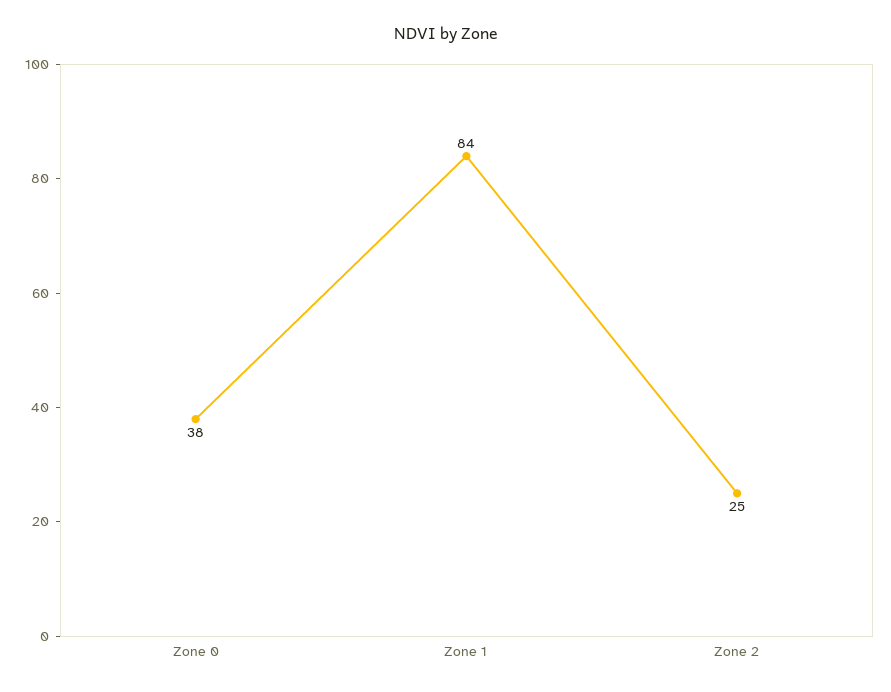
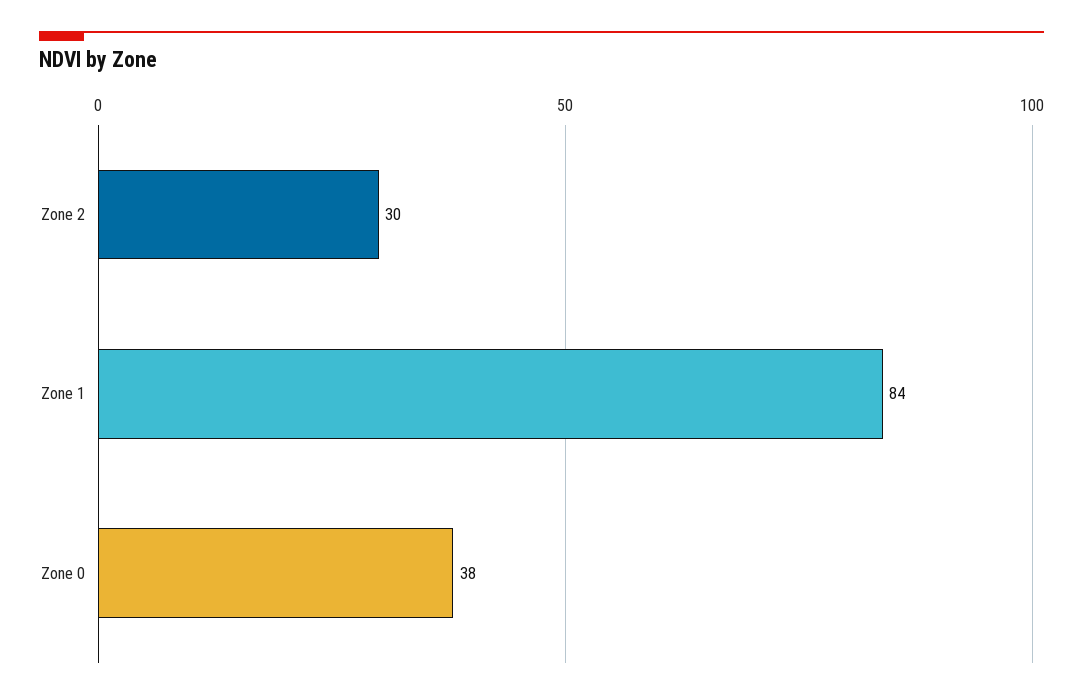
  {
    "Zone 0": 38,
    "Zone 1": 84,
-   "Zone 2": 25
+   "Zone 2": 30
  }

